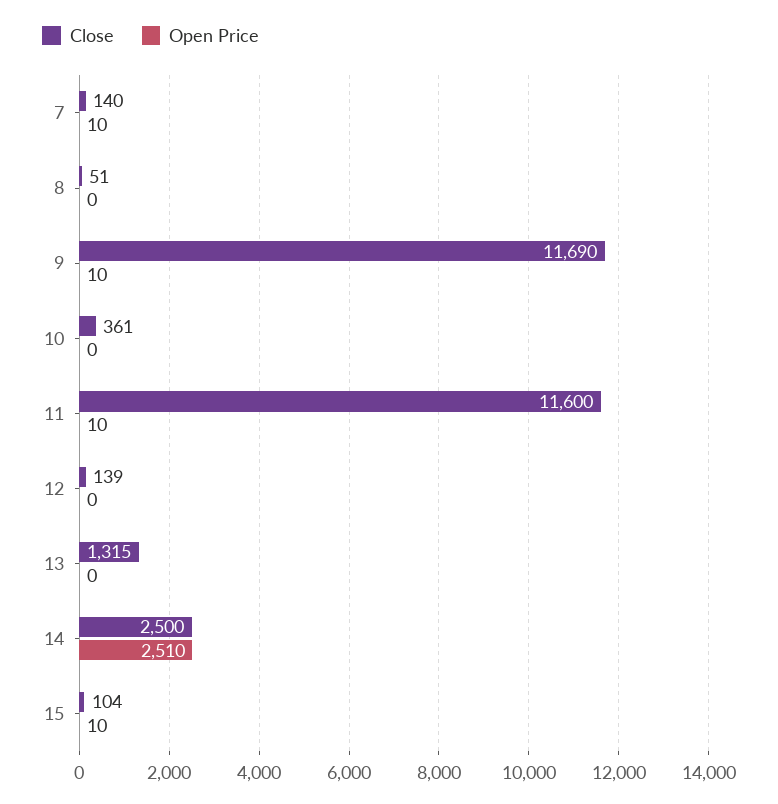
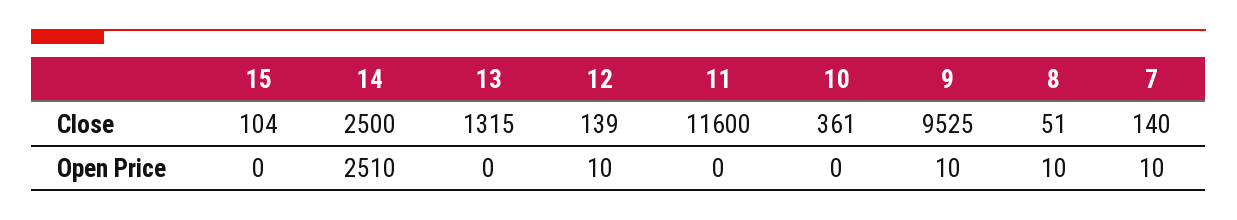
  {
    "Close": {
      "7": 140,
      "8": 51,
-     "9": 11690,
+     "9": 9525,
      "10": 361,
      "11": 11600,
      "12": 139,
      "13": 1315,
      "14": 2500,
      "15": 104
    },
    "Open Price": {
      "7": 10,
-     "8": 0,
+     "8": 10,
      "9": 10,
      "10": 0,
-     "11": 10,
+     "11": 0,
-     "12": 0,
+     "12": 10,
      "13": 0,
      "14": 2510,
-     "15": 10
+     "15": 0
    }
  }

